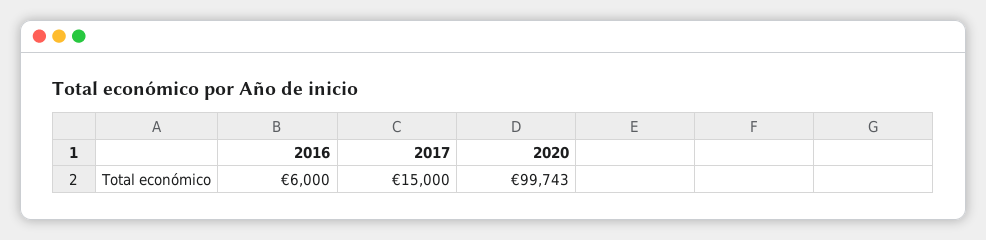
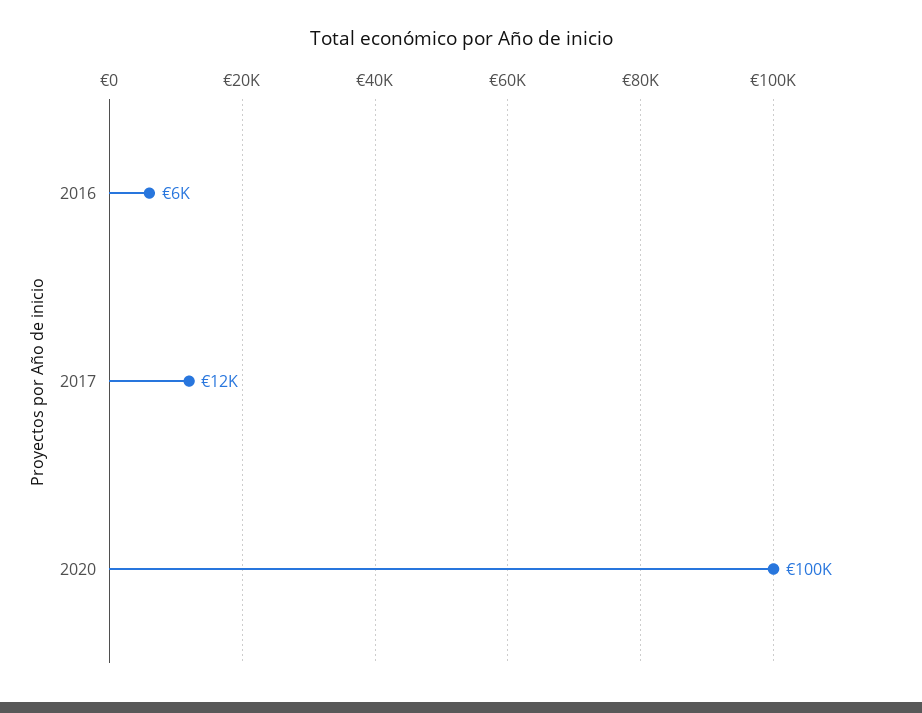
  {
    "2016": 6000,
-   "2017": 15000,
+   "2017": 12000,
    "2020": 99743
  }

